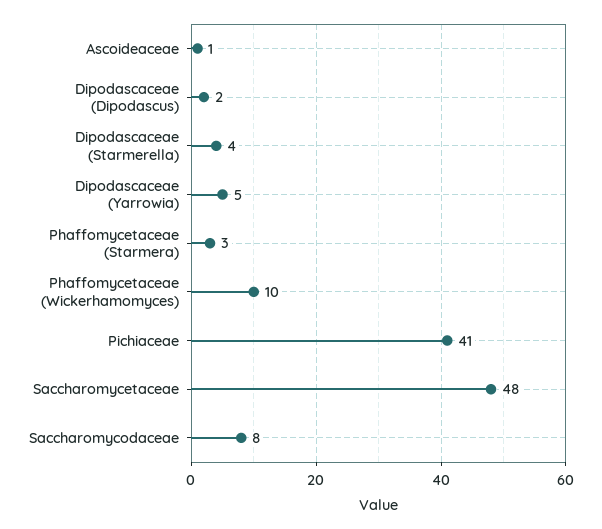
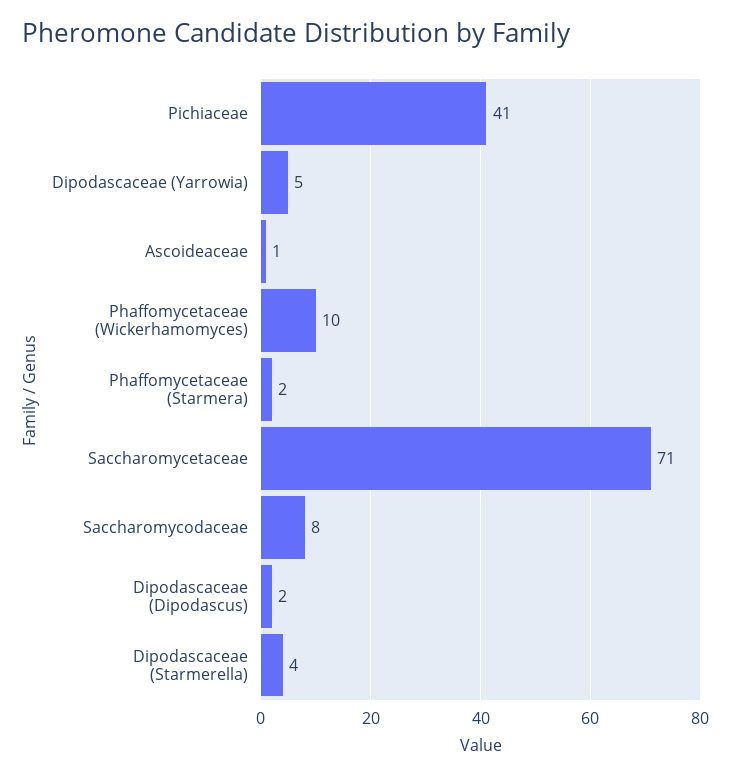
  {
    "Ascoideaceae": 1,
    "Dipodascaceae (Dipodascus)": 2,
    "Dipodascaceae (Starmerella)": 4,
    "Dipodascaceae (Yarrowia)": 5,
-   "Phaffomycetaceae (Starmera)": 3,
+   "Phaffomycetaceae (Starmera)": 2,
    "Phaffomycetaceae (Wickerhamomyces)": 10,
    "Pichiaceae": 41,
-   "Saccharomycetaceae": 48,
+   "Saccharomycetaceae": 71,
    "Saccharomycodaceae": 8
  }

